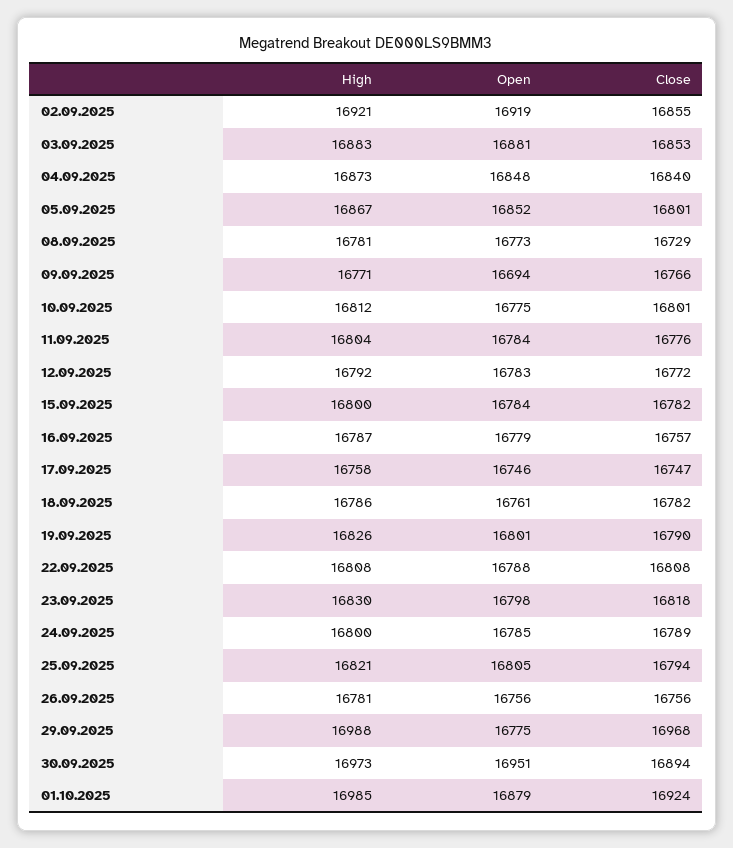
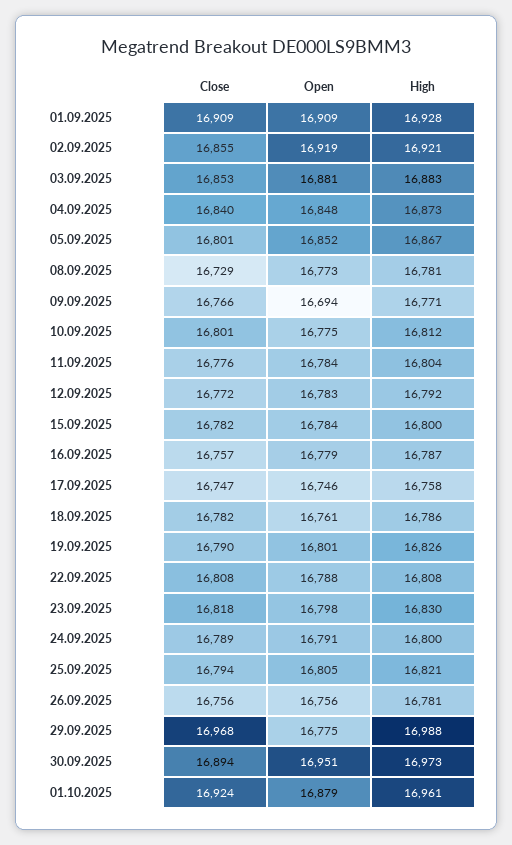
  {
    "High": {
      "02.09.2025": 16921,
      "03.09.2025": 16883,
      "04.09.2025": 16873,
      "05.09.2025": 16867,
      "08.09.2025": 16781,
      "09.09.2025": 16771,
      "10.09.2025": 16812,
      "11.09.2025": 16804,
      "12.09.2025": 16792,
      "15.09.2025": 16800,
      "16.09.2025": 16787,
      "17.09.2025": 16758,
      "18.09.2025": 16786,
      "19.09.2025": 16826,
      "22.09.2025": 16808,
      "23.09.2025": 16830,
      "24.09.2025": 16800,
      "25.09.2025": 16821,
      "26.09.2025": 16781,
      "29.09.2025": 16988,
      "30.09.2025": 16973,
-     "01.10.2025": 16985
+     "01.10.2025": 16961,
+     "01.09.2025": 16928
    },
    "Open": {
      "02.09.2025": 16919,
      "03.09.2025": 16881,
      "04.09.2025": 16848,
      "05.09.2025": 16852,
      "08.09.2025": 16773,
      "09.09.2025": 16694,
      "10.09.2025": 16775,
      "11.09.2025": 16784,
      "12.09.2025": 16783,
      "15.09.2025": 16784,
      "16.09.2025": 16779,
      "17.09.2025": 16746,
      "18.09.2025": 16761,
      "19.09.2025": 16801,
      "22.09.2025": 16788,
      "23.09.2025": 16798,
-     "24.09.2025": 16785,
+     "24.09.2025": 16791,
      "25.09.2025": 16805,
      "26.09.2025": 16756,
      "29.09.2025": 16775,
      "30.09.2025": 16951,
-     "01.10.2025": 16879
+     "01.10.2025": 16879,
+     "01.09.2025": 16909
    },
    "Close": {
      "02.09.2025": 16855,
      "03.09.2025": 16853,
      "04.09.2025": 16840,
      "05.09.2025": 16801,
      "08.09.2025": 16729,
      "09.09.2025": 16766,
      "10.09.2025": 16801,
      "11.09.2025": 16776,
      "12.09.2025": 16772,
      "15.09.2025": 16782,
      "16.09.2025": 16757,
      "17.09.2025": 16747,
      "18.09.2025": 16782,
      "19.09.2025": 16790,
      "22.09.2025": 16808,
      "23.09.2025": 16818,
      "24.09.2025": 16789,
      "25.09.2025": 16794,
      "26.09.2025": 16756,
      "29.09.2025": 16968,
      "30.09.2025": 16894,
-     "01.10.2025": 16924
+     "01.10.2025": 16924,
+     "01.09.2025": 16909
    }
  }

